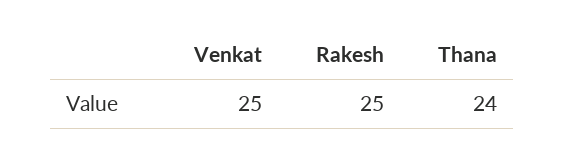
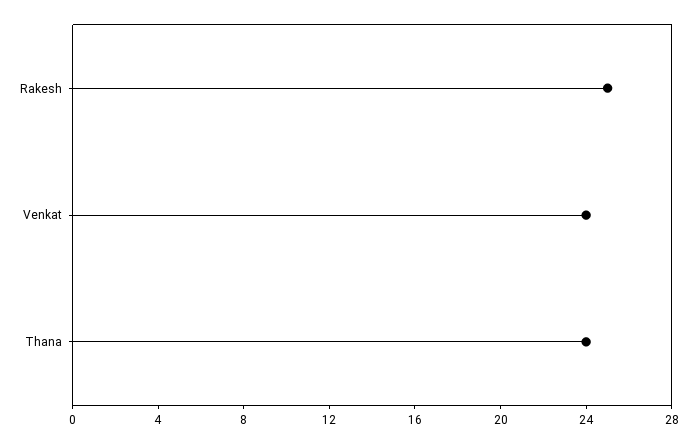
  {
-   "Venkat": 25,
+   "Venkat": 24,
    "Rakesh": 25,
    "Thana": 24
  }

